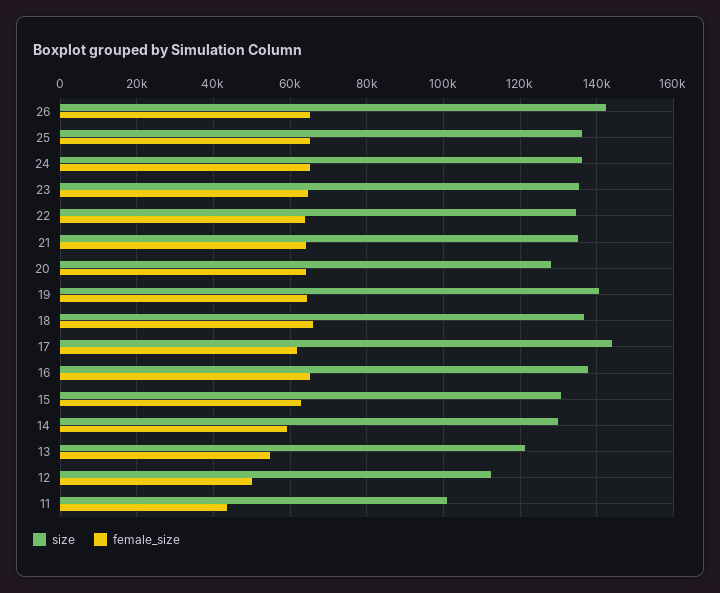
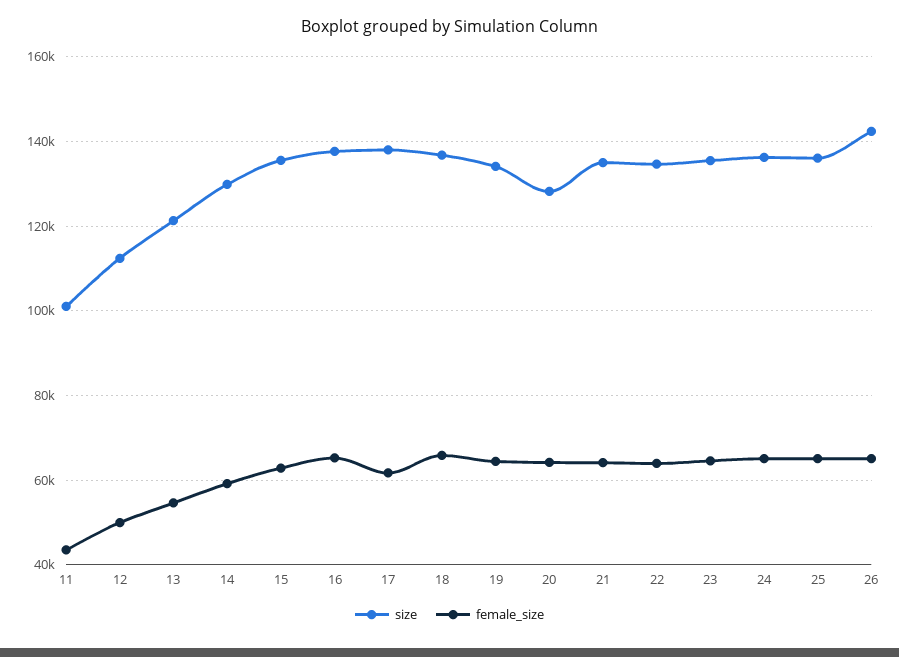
  {
    "size": {
      "26": 142000,
      "25": 136000,
      "24": 136000,
      "23": 136000,
      "22": 134000,
      "21": 136000,
      "20": 128000,
-     "19": 140000,
+     "19": 134000,
      "18": 136000,
-     "17": 144000,
+     "17": 138000,
      "16": 138000,
-     "15": 130000,
+     "15": 136000,
      "14": 130000,
      "13": 122000,
      "12": 112000,
      "11": 102000
    },
    "female_size": {
      "26": 66000,
      "25": 66000,
      "24": 66000,
      "23": 64000,
      "22": 64000,
      "21": 64000,
      "20": 64000,
      "19": 64000,
      "18": 66000,
      "17": 62000,
      "16": 66000,
      "15": 62000,
      "14": 60000,
      "13": 54000,
      "12": 50000,
      "11": 44000
    }
  }

